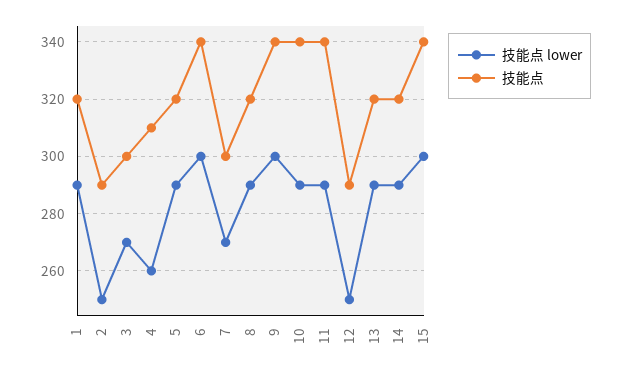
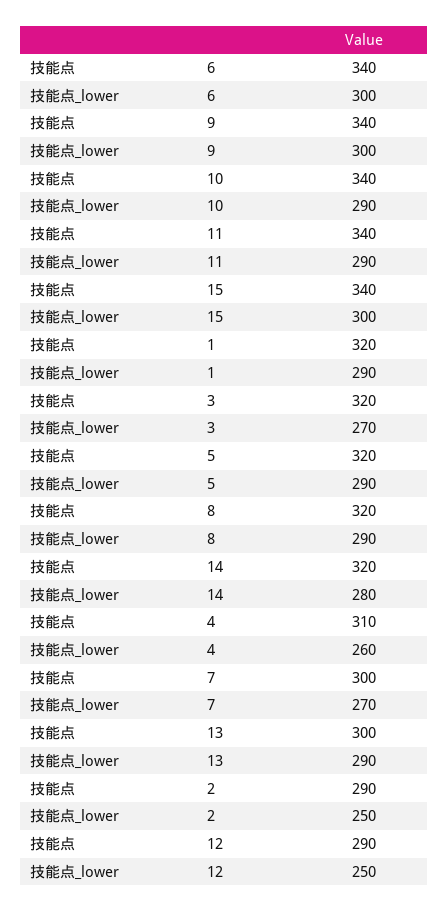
  {
    "技能点 lower": {
      "1": 290,
      "2": 250,
      "3": 270,
      "4": 260,
      "5": 290,
      "6": 300,
      "7": 270,
      "8": 290,
      "9": 300,
      "10": 290,
      "11": 290,
      "12": 250,
      "13": 290,
-     "14": 290,
+     "14": 280,
      "15": 300
    },
    "技能点": {
      "1": 320,
      "2": 290,
-     "3": 300,
+     "3": 320,
      "4": 310,
      "5": 320,
      "6": 340,
      "7": 300,
      "8": 320,
      "9": 340,
      "10": 340,
      "11": 340,
      "12": 290,
-     "13": 320,
+     "13": 300,
      "14": 320,
      "15": 340
    }
  }

